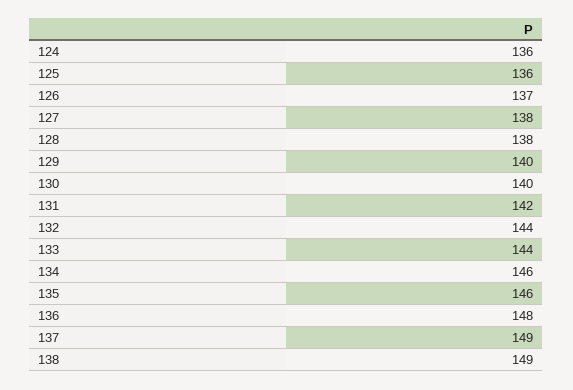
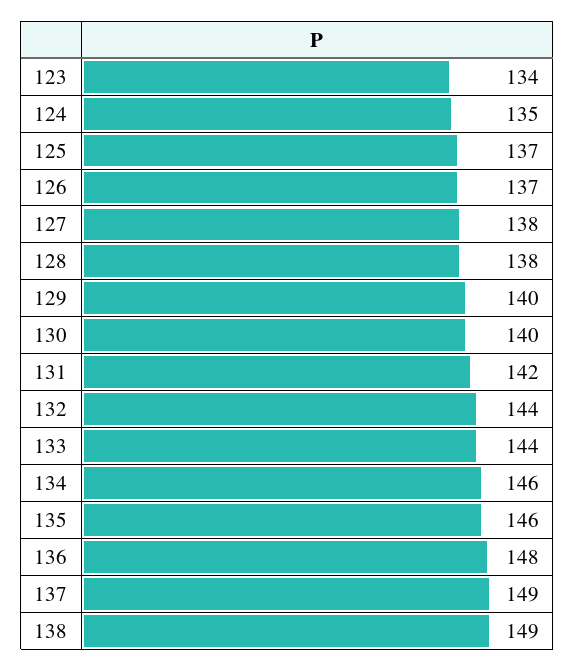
  {
-   "124": 136,
+   "124": 135,
-   "125": 136,
+   "125": 137,
    "126": 137,
    "127": 138,
    "128": 138,
    "129": 140,
    "130": 140,
    "131": 142,
    "132": 144,
    "133": 144,
    "134": 146,
    "135": 146,
    "136": 148,
    "137": 149,
-   "138": 149
+   "138": 149,
+   "123": 134
  }

